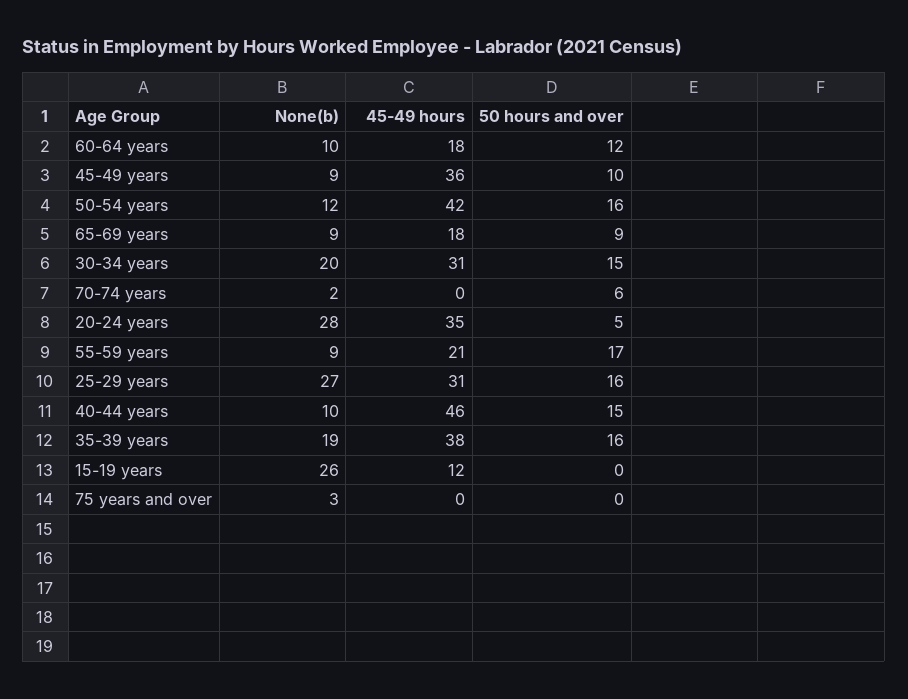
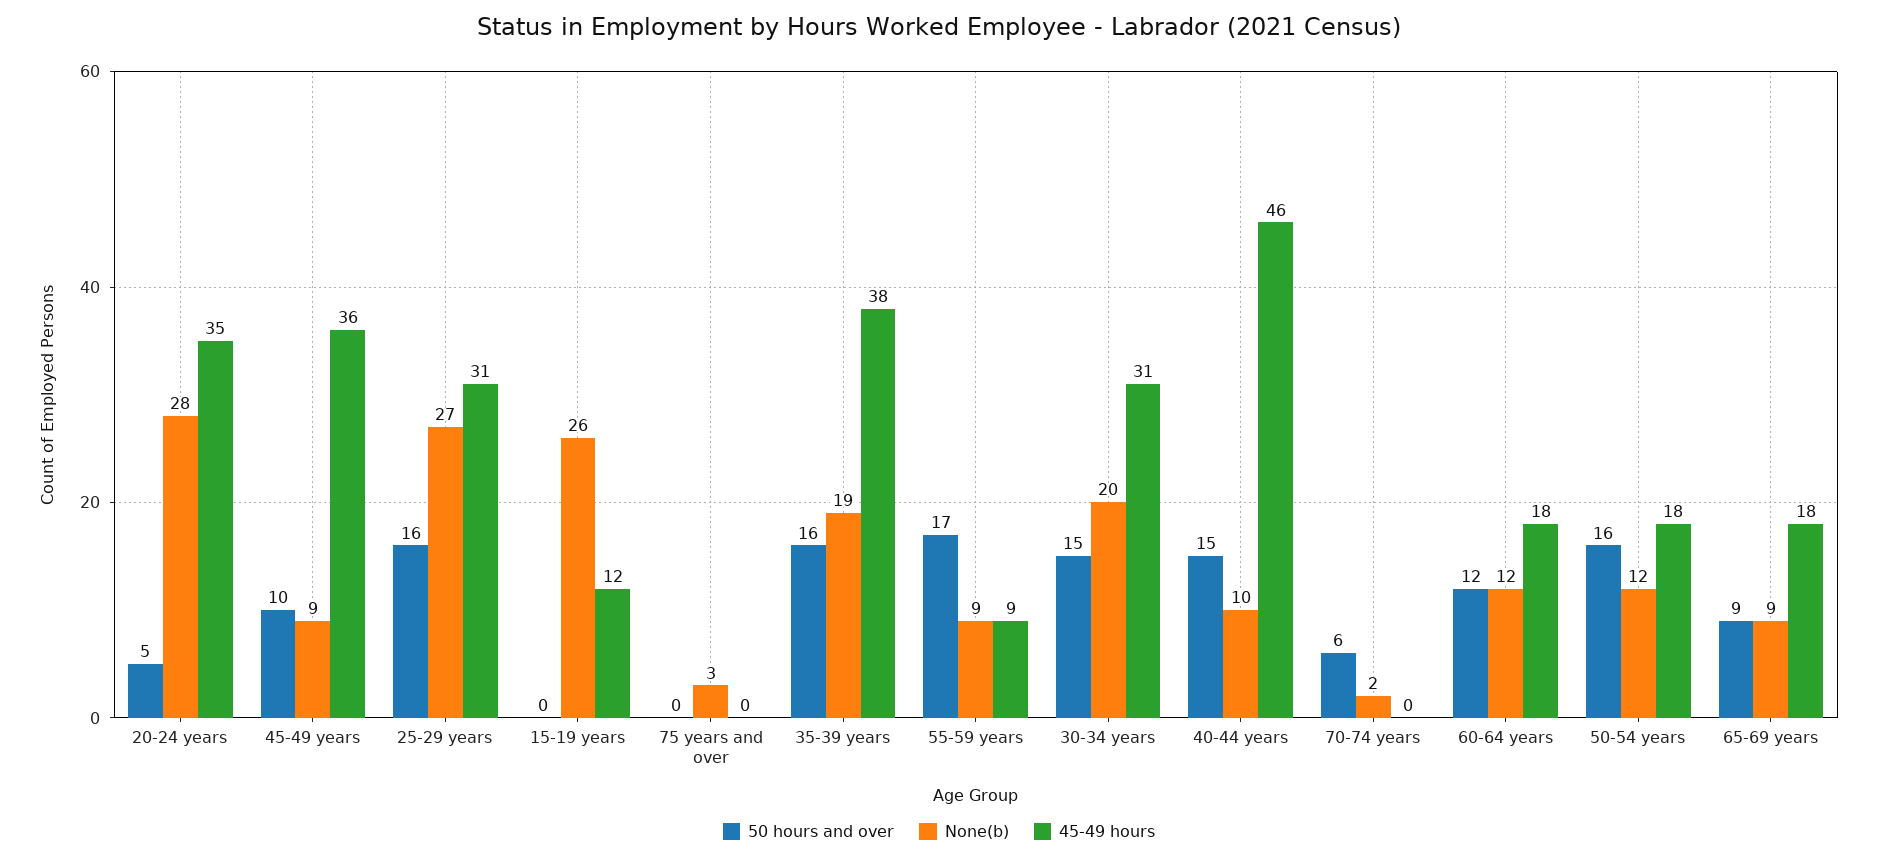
  {
    "None(b)": {
-     "60-64 years": 10,
+     "60-64 years": 12,
      "45-49 years": 9,
      "50-54 years": 12,
      "65-69 years": 9,
      "30-34 years": 20,
      "70-74 years": 2,
      "20-24 years": 28,
      "55-59 years": 9,
      "25-29 years": 27,
      "40-44 years": 10,
      "35-39 years": 19,
      "15-19 years": 26,
      "75 years and over": 3
    },
    "45-49 hours": {
      "60-64 years": 18,
      "45-49 years": 36,
-     "50-54 years": 42,
+     "50-54 years": 18,
      "65-69 years": 18,
      "30-34 years": 31,
      "70-74 years": 0,
      "20-24 years": 35,
-     "55-59 years": 21,
+     "55-59 years": 9,
      "25-29 years": 31,
      "40-44 years": 46,
      "35-39 years": 38,
      "15-19 years": 12,
      "75 years and over": 0
    },
    "50 hours and over": {
      "60-64 years": 12,
      "45-49 years": 10,
      "50-54 years": 16,
      "65-69 years": 9,
      "30-34 years": 15,
      "70-74 years": 6,
      "20-24 years": 5,
      "55-59 years": 17,
      "25-29 years": 16,
      "40-44 years": 15,
      "35-39 years": 16,
      "15-19 years": 0,
      "75 years and over": 0
    }
  }

